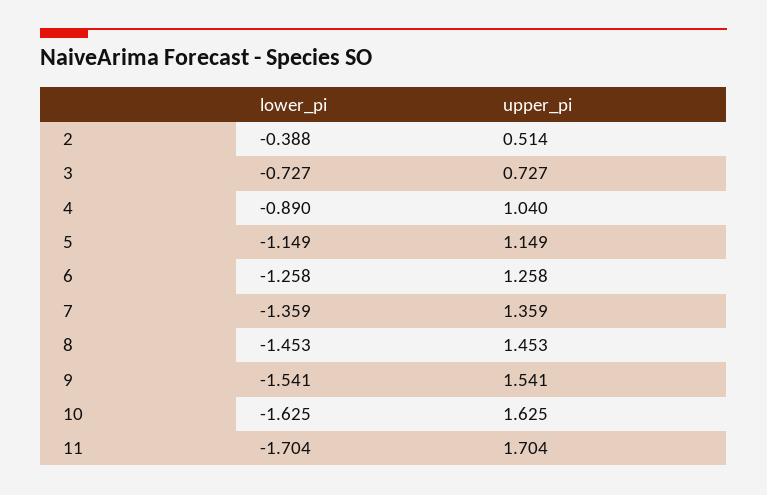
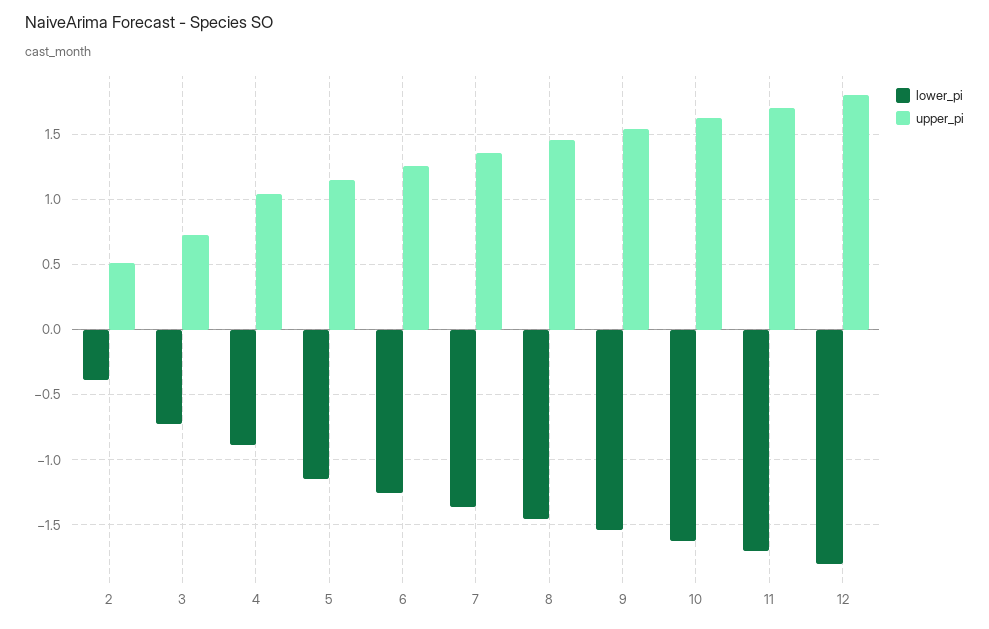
  {
    "lower_pi": {
      "2": -0.388,
      "3": -0.727,
      "4": -0.89,
      "5": -1.149,
      "6": -1.258,
      "7": -1.359,
      "8": -1.453,
      "9": -1.541,
      "10": -1.625,
-     "11": -1.704
+     "11": -1.704,
+     "12": -1.8
    },
    "upper_pi": {
      "2": 0.514,
      "3": 0.727,
      "4": 1.04,
      "5": 1.149,
      "6": 1.258,
      "7": 1.359,
      "8": 1.453,
      "9": 1.541,
      "10": 1.625,
-     "11": 1.704
+     "11": 1.704,
+     "12": 1.8
    }
  }

